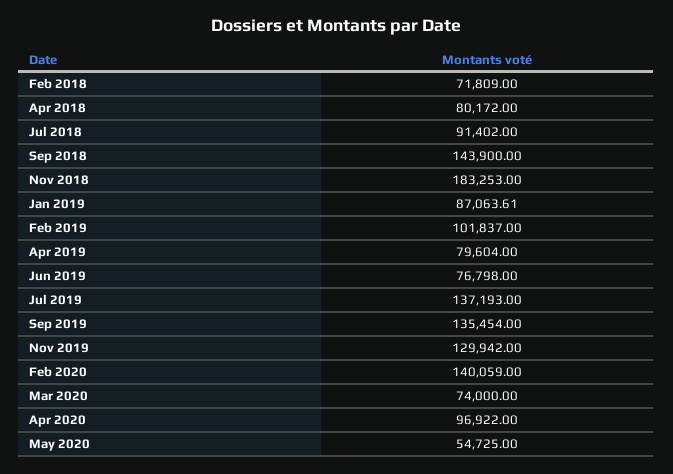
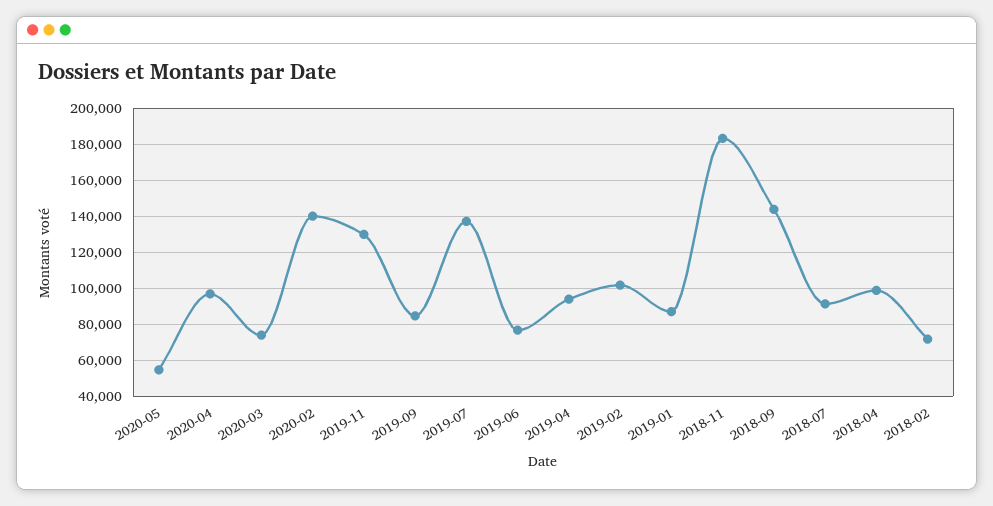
  {
    "Feb 2018": 71809,
-   "Apr 2018": 80172,
+   "Apr 2018": 100000,
    "Jul 2018": 91402,
    "Sep 2018": 143900,
    "Nov 2018": 183253,
    "Jan 2019": 87063.61,
    "Feb 2019": 101837,
-   "Apr 2019": 79604,
+   "Apr 2019": 95000,
    "Jun 2019": 76798,
    "Jul 2019": 137193,
-   "Sep 2019": 135454,
+   "Sep 2019": 85000,
    "Nov 2019": 129942,
    "Feb 2020": 140059,
    "Mar 2020": 74000,
    "Apr 2020": 96922,
    "May 2020": 54725
  }

